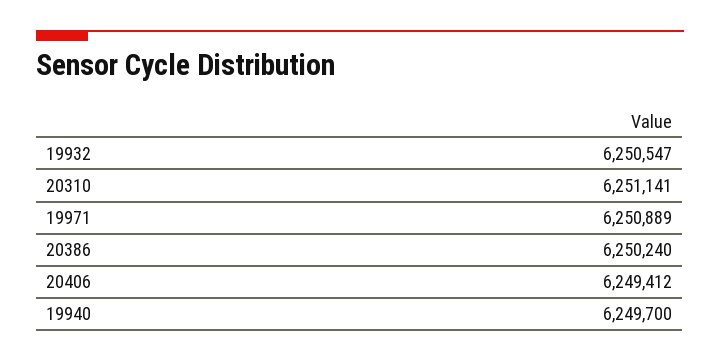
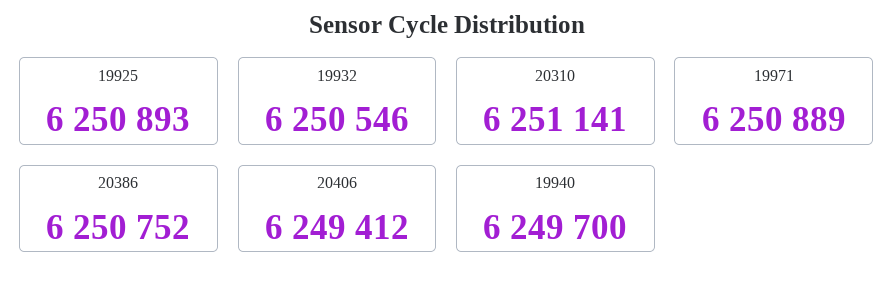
  {
-   "19932": 6250547,
+   "19932": 6250546,
    "20310": 6251141,
    "19971": 6250889,
-   "20386": 6250240,
+   "20386": 6250752,
    "20406": 6249412,
-   "19940": 6249700
+   "19940": 6249700,
+   "19925": 6250893
  }

